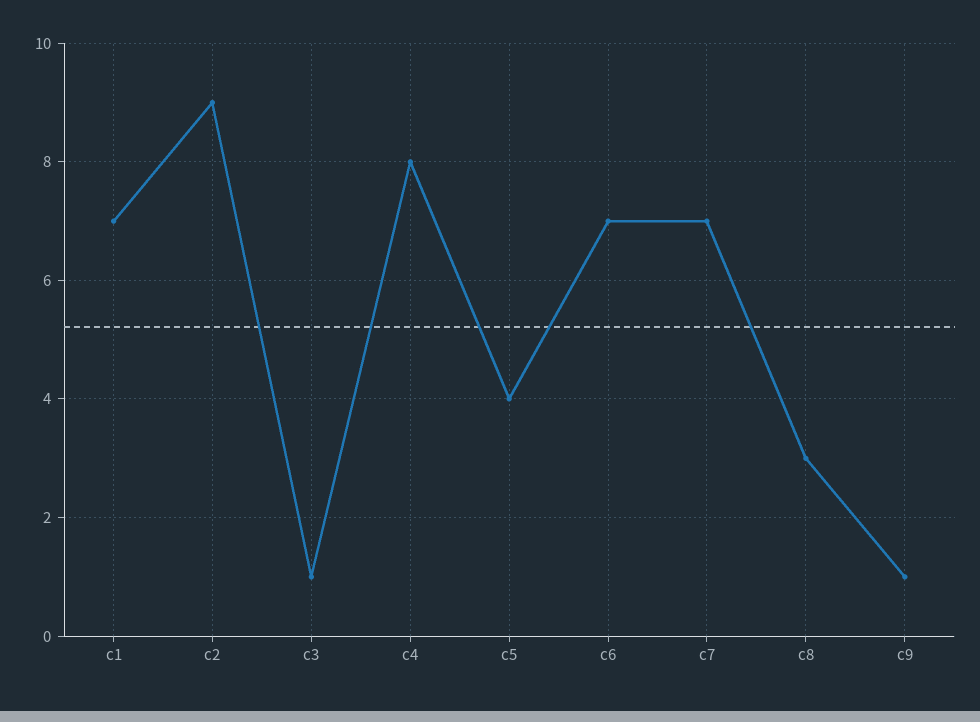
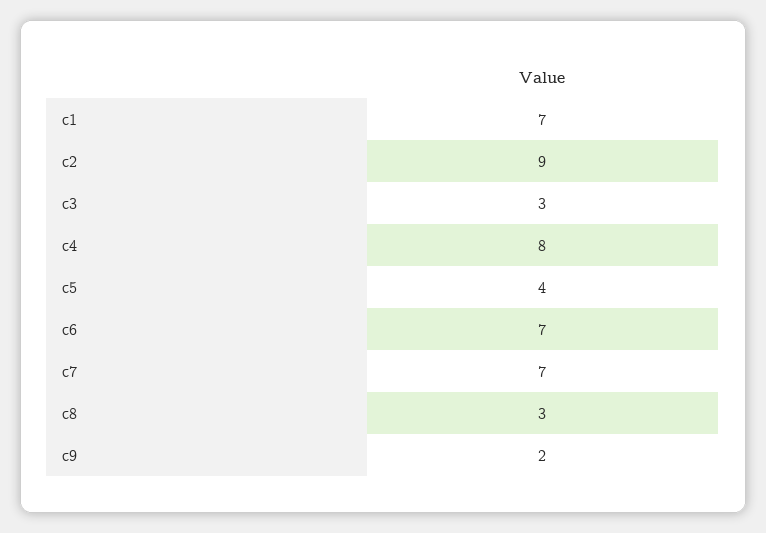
  {
    "c1": 7,
    "c2": 9,
-   "c3": 1,
+   "c3": 3,
    "c4": 8,
    "c5": 4,
    "c6": 7,
    "c7": 7,
    "c8": 3,
-   "c9": 1
+   "c9": 2
  }

